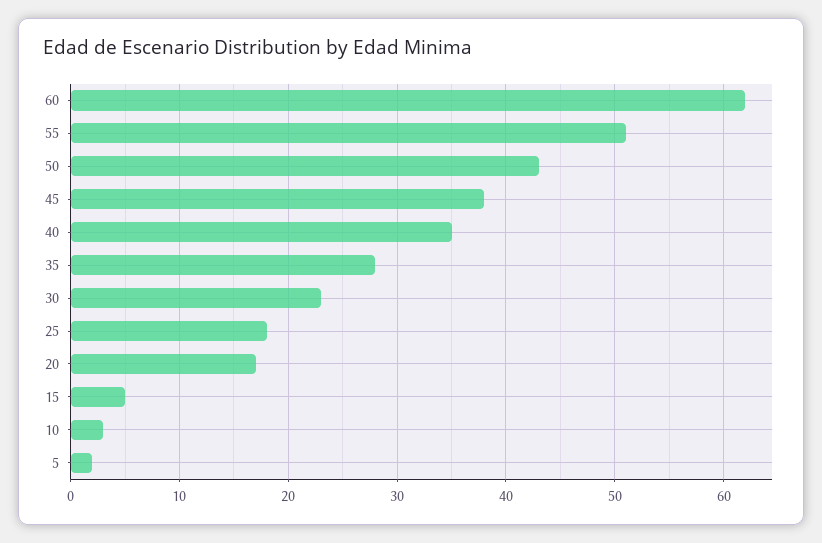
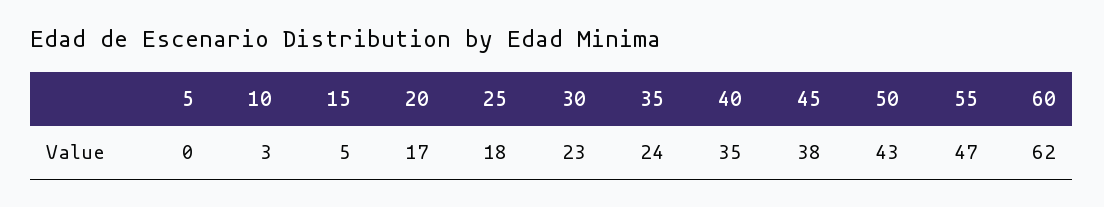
  {
    "60": 62,
-   "55": 51,
+   "55": 47,
    "50": 43,
    "45": 38,
    "40": 35,
-   "35": 28,
+   "35": 24,
    "30": 23,
    "25": 18,
    "20": 17,
    "15": 5,
    "10": 3,
-   "5": 2
+   "5": 0
  }

